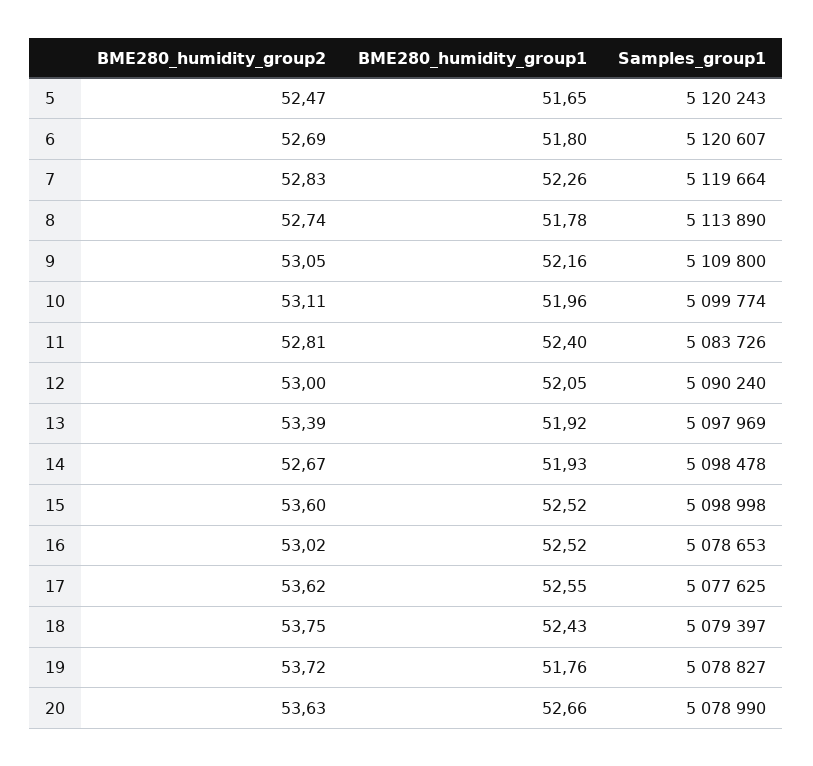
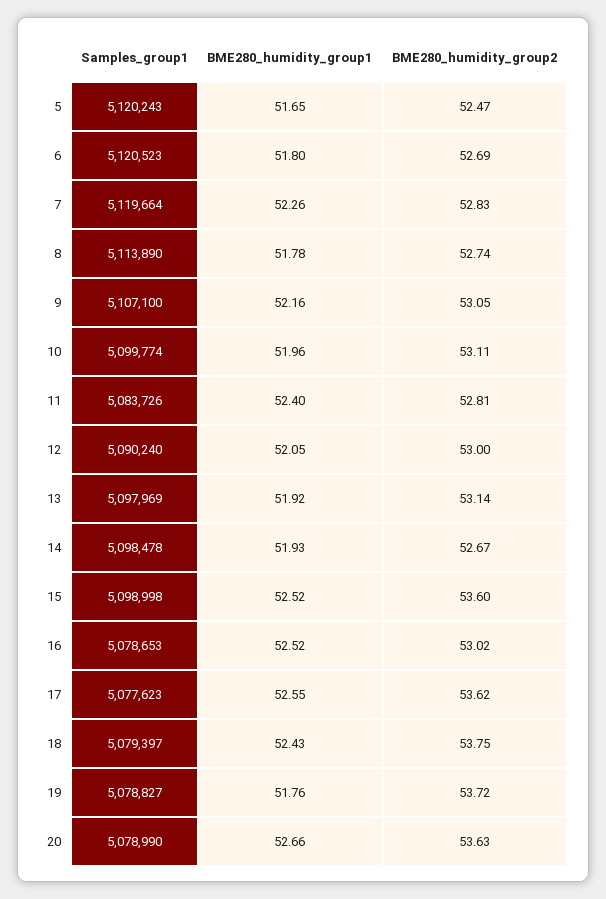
  {
    "BME280_humidity_group2": {
      "5": 52.47,
      "6": 52.69,
      "7": 52.83,
      "8": 52.74,
      "9": 53.05,
      "10": 53.11,
      "11": 52.81,
      "12": 53,
-     "13": 53.39,
+     "13": 53.14,
      "14": 52.67,
      "15": 53.6,
      "16": 53.02,
      "17": 53.62,
      "18": 53.75,
      "19": 53.72,
      "20": 53.63
    },
    "BME280_humidity_group1": {
      "5": 51.65,
      "6": 51.8,
      "7": 52.26,
      "8": 51.78,
      "9": 52.16,
      "10": 51.96,
      "11": 52.4,
      "12": 52.05,
      "13": 51.92,
      "14": 51.93,
      "15": 52.52,
      "16": 52.52,
      "17": 52.55,
      "18": 52.43,
      "19": 51.76,
      "20": 52.66
    },
    "Samples_group1": {
      "5": 5120243,
-     "6": 5120607,
+     "6": 5120523,
      "7": 5119664,
      "8": 5113890,
-     "9": 5109800,
+     "9": 5107100,
      "10": 5099774,
      "11": 5083726,
      "12": 5090240,
      "13": 5097969,
      "14": 5098478,
      "15": 5098998,
      "16": 5078653,
-     "17": 5077625,
+     "17": 5077623,
      "18": 5079397,
      "19": 5078827,
      "20": 5078990
    }
  }

